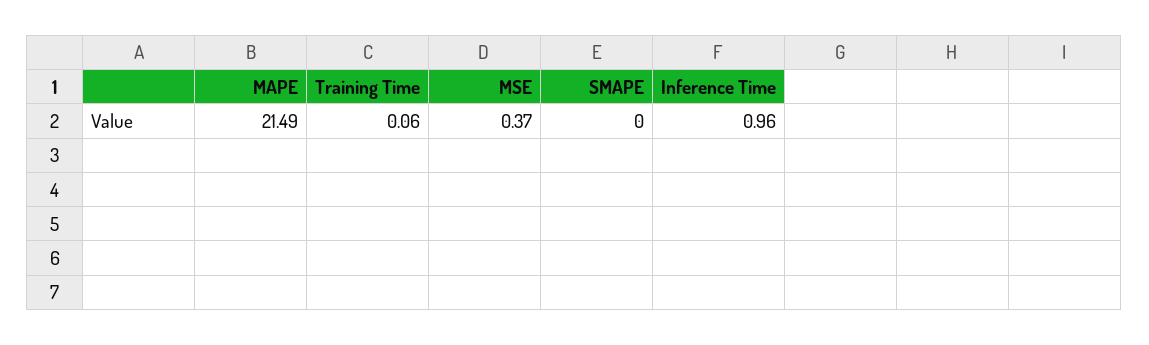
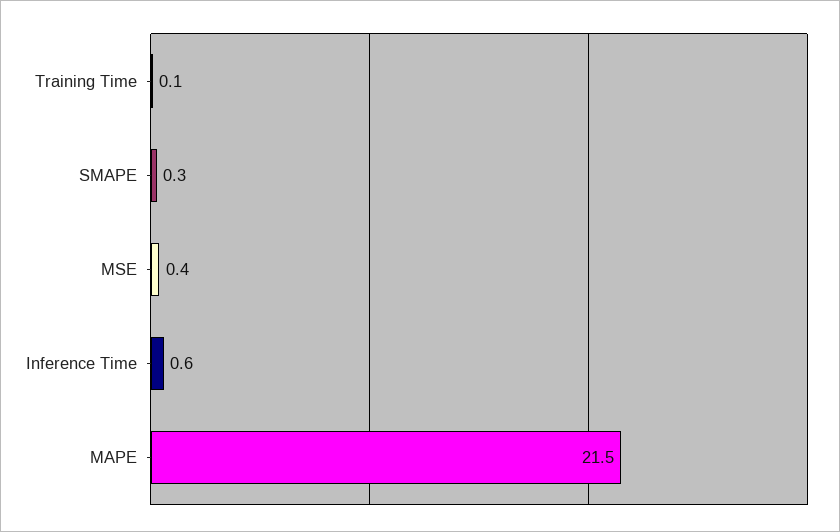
  {
    "MAPE": 21.49,
    "Training Time": 0.06,
    "MSE": 0.37,
-   "SMAPE": 0,
+   "SMAPE": 0.3,
-   "Inference Time": 0.96
+   "Inference Time": 0.6
  }

